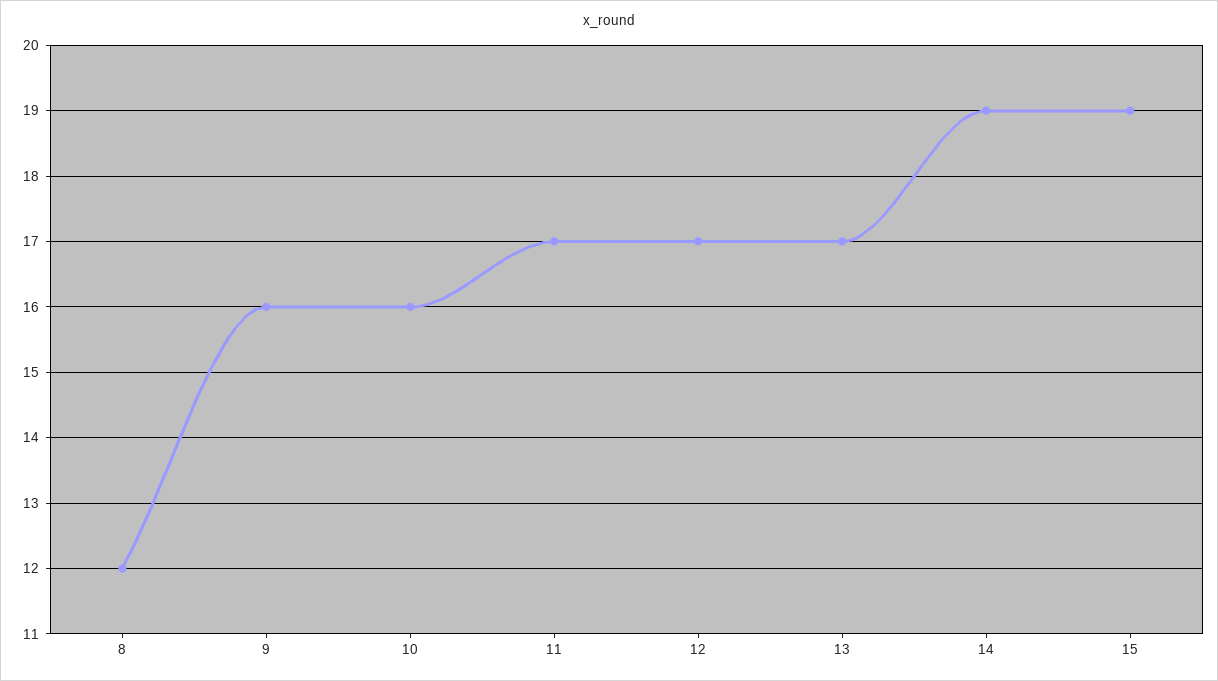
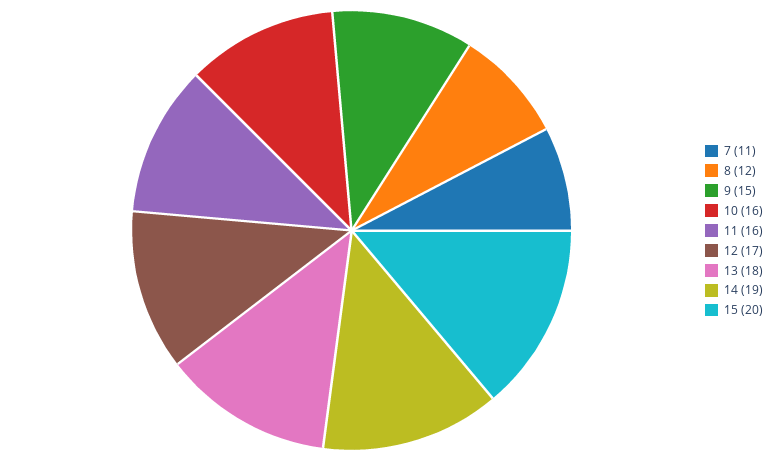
  {
    "8": 12,
-   "9": 16,
+   "9": 15,
    "10": 16,
-   "11": 17,
+   "11": 16,
    "12": 17,
-   "13": 17,
+   "13": 18,
    "14": 19,
-   "15": 19
+   "15": 20,
+   "7": 11
  }

